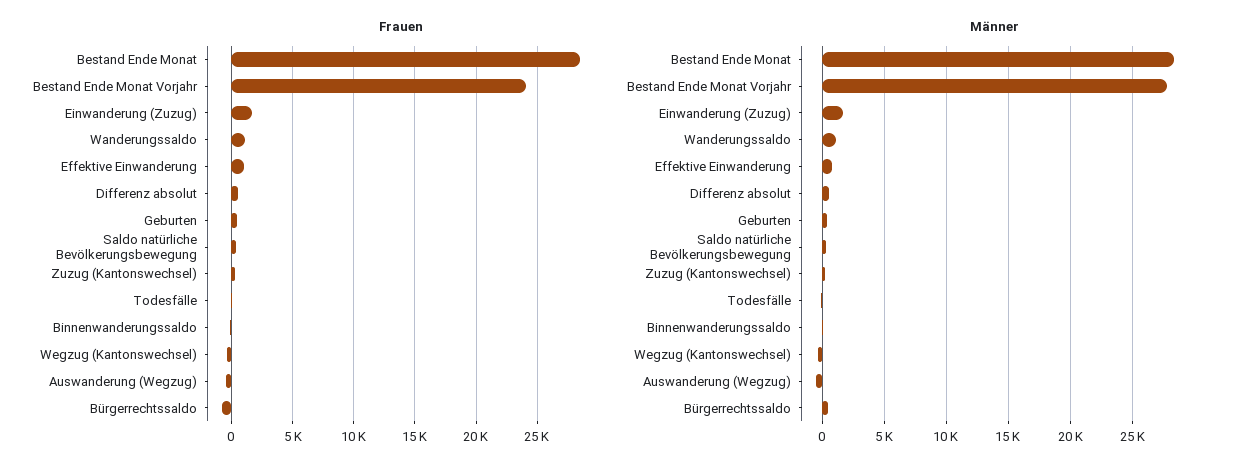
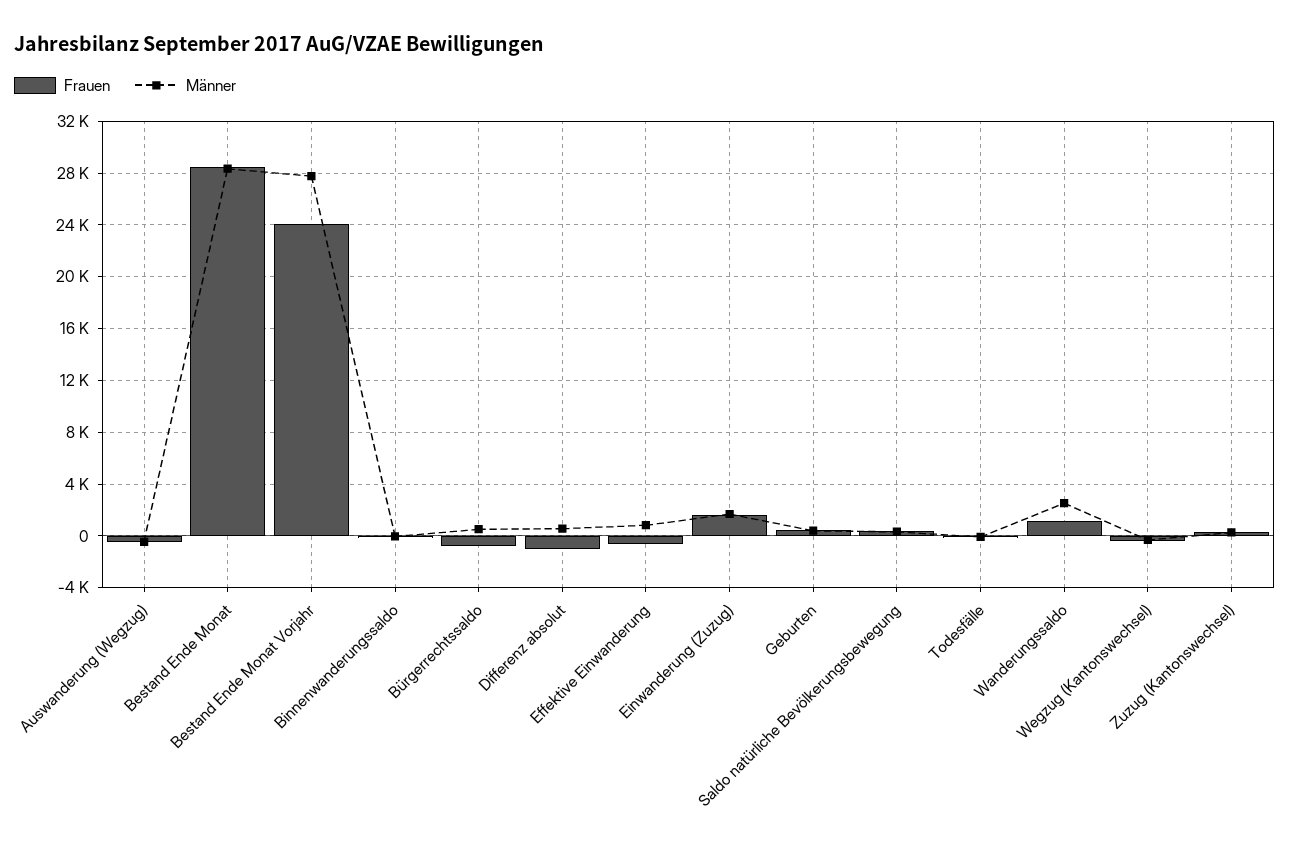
  {
    "Frauen": {
      "Bestand Ende Monat": 28500,
      "Bestand Ende Monat Vorjahr": 24000,
      "Einwanderung (Zuzug)": 1500,
      "Wanderungssaldo": 1000,
-     "Effektive Einwanderung": 1000,
+     "Effektive Einwanderung": -500,
-     "Differenz absolut": 500,
+     "Differenz absolut": -1000,
      "Geburten": 500,
      "Saldo natürliche Bevölkerungsbewegung": 500,
      "Zuzug (Kantonswechsel)": 500,
      "Todesfälle": 0,
      "Binnenwanderungssaldo": 0,
      "Wegzug (Kantonswechsel)": -500,
      "Auswanderung (Wegzug)": -500,
      "Bürgerrechtssaldo": -1000
    },
    "Männer": {
      "Bestand Ende Monat": 28500,
      "Bestand Ende Monat Vorjahr": 28000,
      "Einwanderung (Zuzug)": 1500,
-     "Wanderungssaldo": 1000,
+     "Wanderungssaldo": 2500,
      "Effektive Einwanderung": 1000,
      "Differenz absolut": 500,
      "Geburten": 500,
      "Saldo natürliche Bevölkerungsbewegung": 500,
      "Zuzug (Kantonswechsel)": 500,
      "Todesfälle": 0,
      "Binnenwanderungssaldo": 0,
      "Wegzug (Kantonswechsel)": -500,
      "Auswanderung (Wegzug)": -500,
      "Bürgerrechtssaldo": 500
    }
  }

